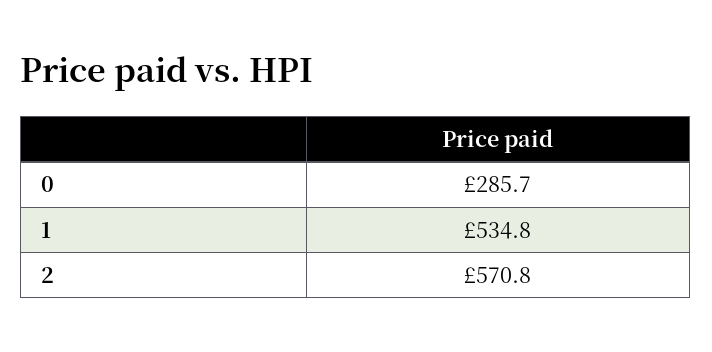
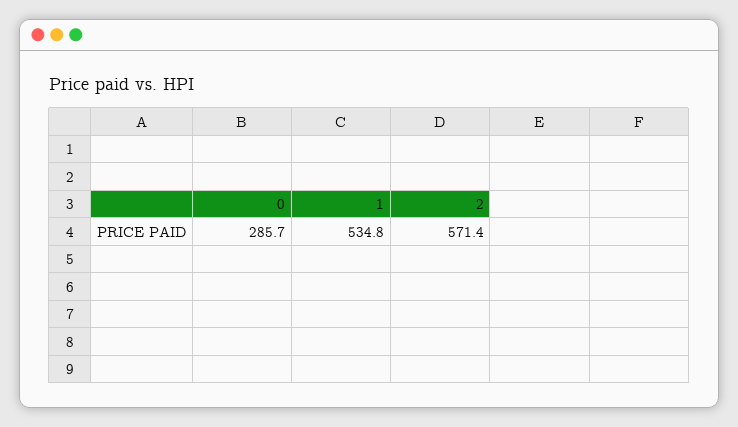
  {
    "0": 285.7,
    "1": 534.8,
-   "2": 570.8
+   "2": 571.4
  }

